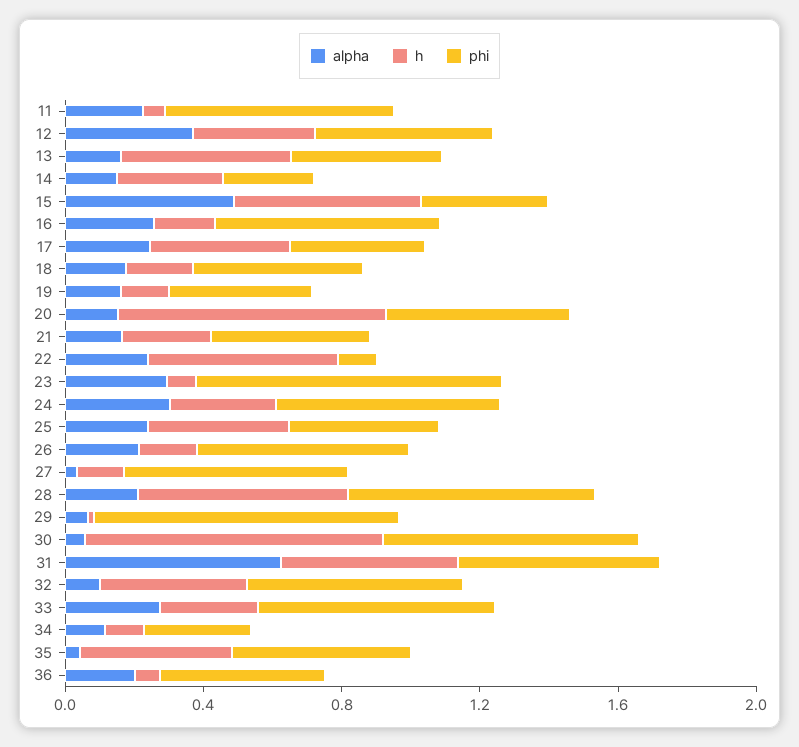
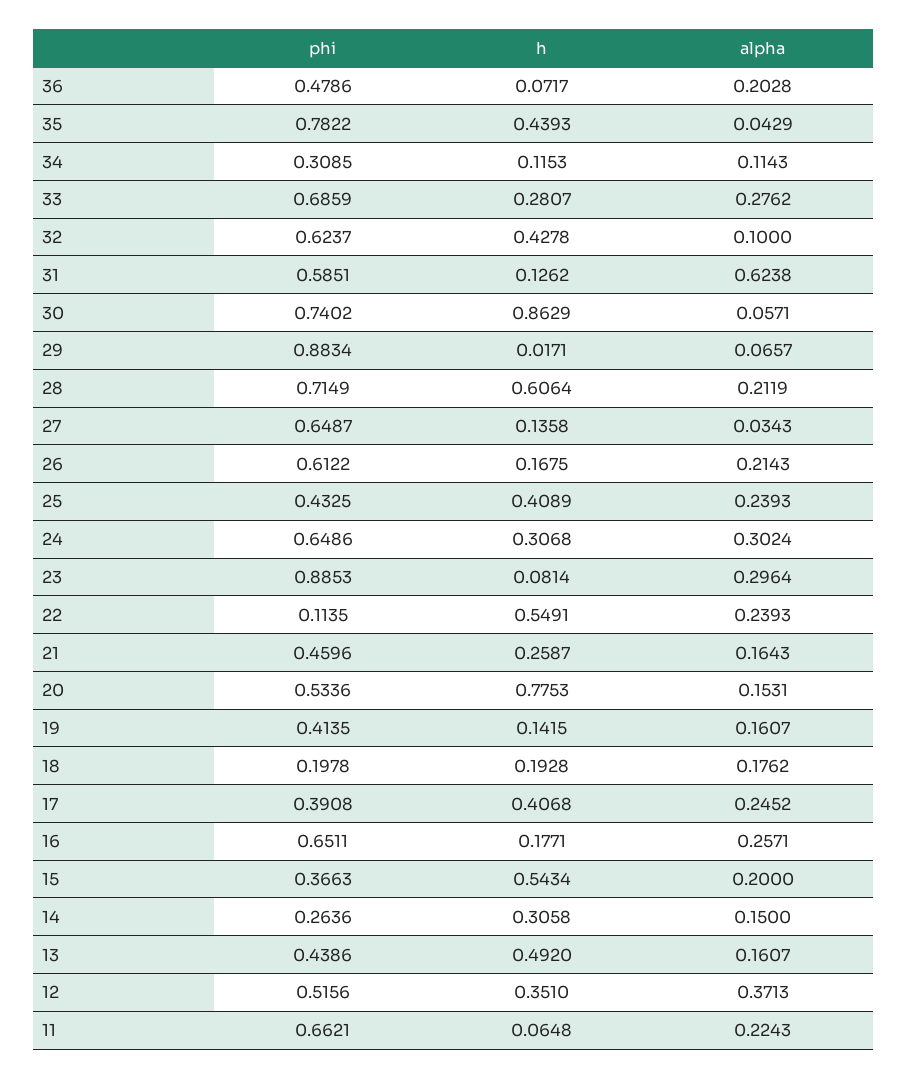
  {
    "alpha": {
      "11": 0.2243,
      "12": 0.3713,
      "13": 0.1607,
      "14": 0.15,
-     "15": 0.5,
+     "15": 0.2,
      "16": 0.2571,
      "17": 0.2452,
      "18": 0.1762,
      "19": 0.1607,
      "20": 0.1531,
      "21": 0.1643,
      "22": 0.2393,
      "23": 0.2964,
      "24": 0.3024,
      "25": 0.2393,
      "26": 0.2143,
      "27": 0.0343,
      "28": 0.2119,
      "29": 0.0657,
      "30": 0.0571,
      "31": 0.6238,
      "32": 0.1,
      "33": 0.2762,
      "34": 0.1143,
      "35": 0.0429,
      "36": 0.2028
    },
    "h": {
      "11": 0.0648,
      "12": 0.351,
      "13": 0.492,
      "14": 0.3058,
      "15": 0.5434,
      "16": 0.1771,
      "17": 0.4068,
      "18": 0.1928,
      "19": 0.1415,
      "20": 0.7753,
      "21": 0.2587,
      "22": 0.5491,
      "23": 0.0814,
      "24": 0.3068,
      "25": 0.4089,
      "26": 0.1675,
      "27": 0.1358,
      "28": 0.6064,
      "29": 0.0171,
      "30": 0.8629,
-     "31": 0.5,
+     "31": 0.1262,
      "32": 0.4278,
      "33": 0.2807,
      "34": 0.1153,
      "35": 0.4393,
      "36": 0.0717
    },
    "phi": {
      "11": 0.6621,
      "12": 0.5156,
      "13": 0.4386,
      "14": 0.2636,
      "15": 0.3663,
      "16": 0.6511,
      "17": 0.3908,
-     "18": 0.5,
+     "18": 0.1978,
      "19": 0.4135,
      "20": 0.5336,
      "21": 0.4596,
      "22": 0.1135,
      "23": 0.8853,
      "24": 0.6486,
      "25": 0.4325,
      "26": 0.6122,
      "27": 0.6487,
      "28": 0.7149,
      "29": 0.8834,
      "30": 0.7402,
      "31": 0.5851,
      "32": 0.6237,
      "33": 0.6859,
      "34": 0.3085,
-     "35": 0.5,
+     "35": 0.7822,
      "36": 0.4786
    }
  }

